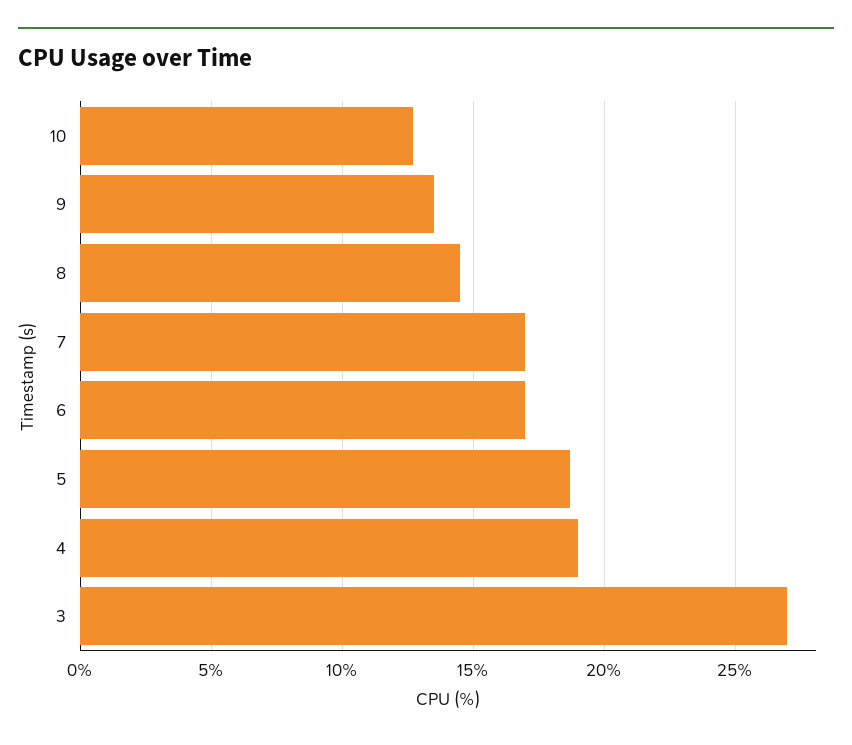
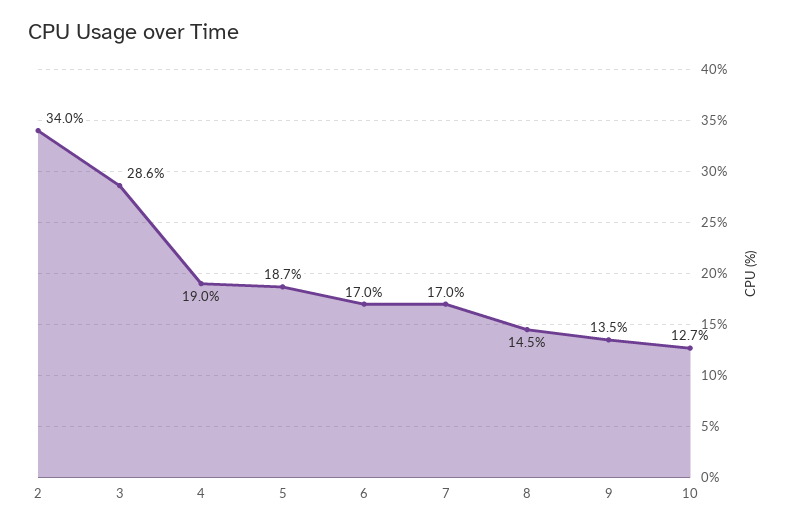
  {
    "10": 12.7,
    "9": 13.5,
    "8": 14.5,
    "7": 17,
    "6": 17,
    "5": 18.7,
    "4": 19,
-   "3": 27
+   "3": 28.6,
+   "2": 34
  }

